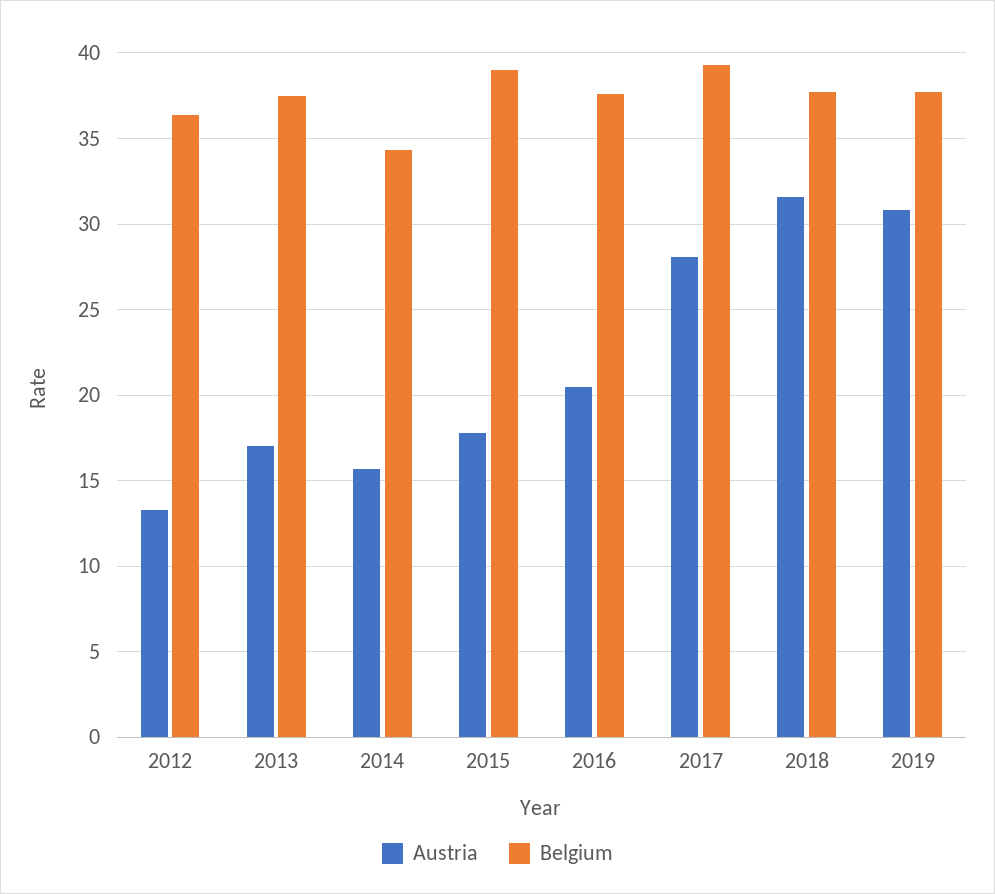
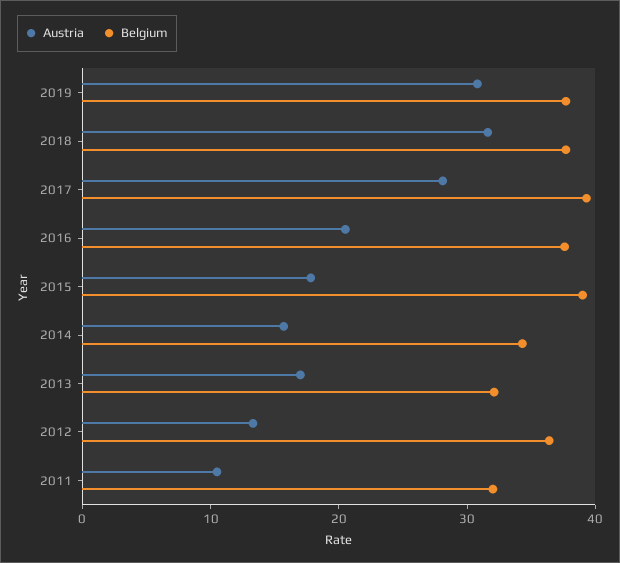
  {
    "Austria": {
      "2012": 13.5,
      "2013": 17,
      "2014": 15.5,
      "2015": 18,
      "2016": 20.5,
      "2017": 28,
      "2018": 31.5,
-     "2019": 31
+     "2019": 31,
+     "2011": 10
    },
    "Belgium": {
      "2012": 36.5,
-     "2013": 37.5,
+     "2013": 32,
      "2014": 34.5,
      "2015": 39,
      "2016": 37.5,
      "2017": 39.5,
      "2018": 37.5,
-     "2019": 37.5
+     "2019": 37.5,
+     "2011": 32
    }
  }

